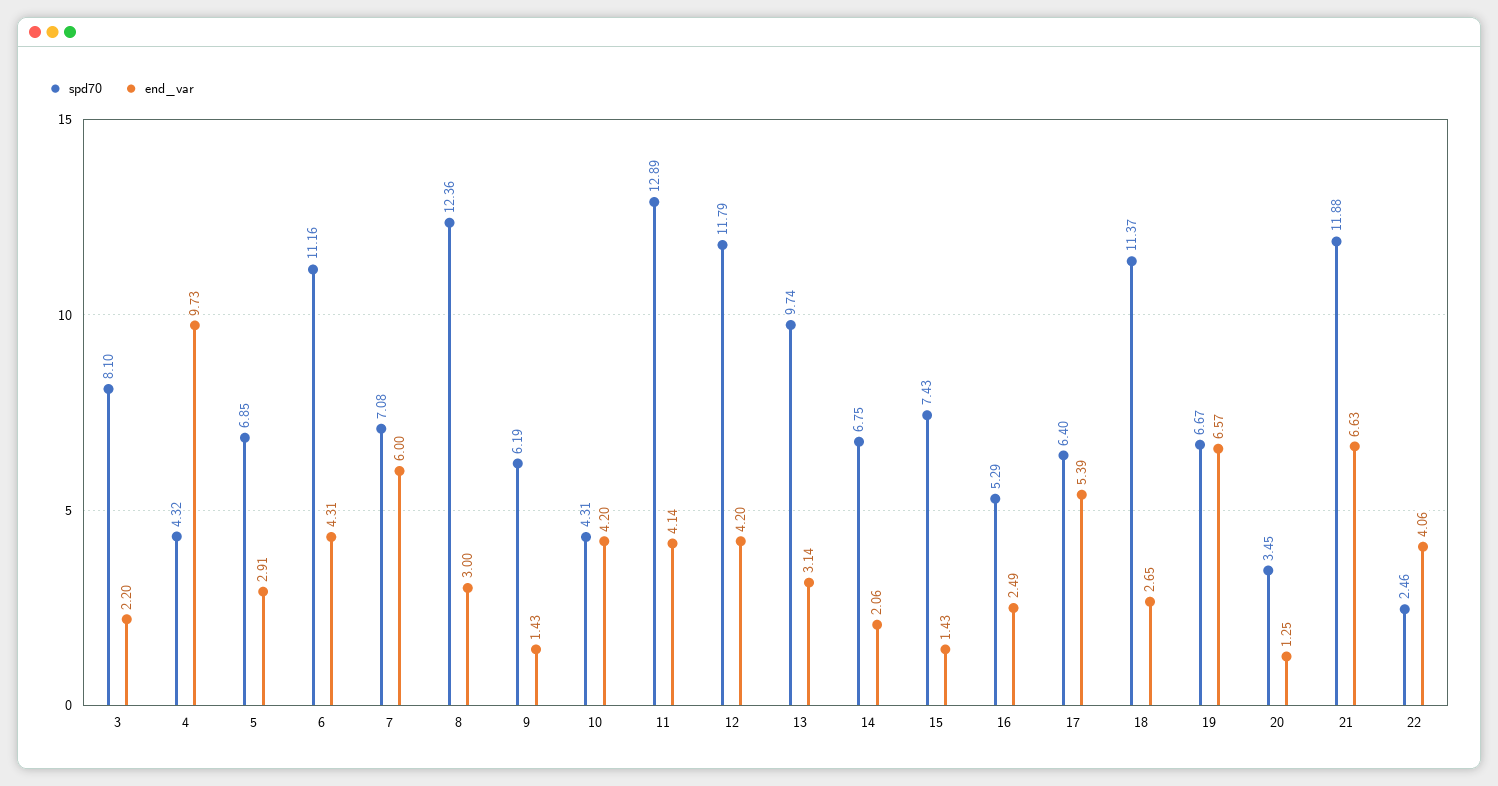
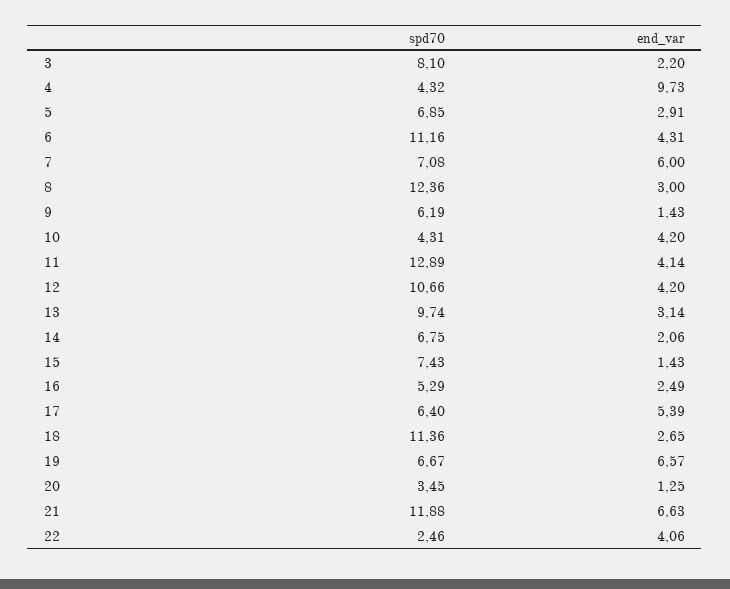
  {
    "spd70": {
      "3": 8.1,
      "4": 4.32,
      "5": 6.85,
      "6": 11.16,
      "7": 7.08,
      "8": 12.36,
      "9": 6.19,
      "10": 4.31,
      "11": 12.89,
-     "12": 11.79,
+     "12": 10.66,
      "13": 9.74,
      "14": 6.75,
      "15": 7.43,
      "16": 5.29,
      "17": 6.4,
-     "18": 11.37,
+     "18": 11.36,
      "19": 6.67,
      "20": 3.45,
      "21": 11.88,
      "22": 2.46
    },
    "end_var": {
      "3": 2.2,
      "4": 9.73,
      "5": 2.91,
      "6": 4.31,
      "7": 6,
      "8": 3,
      "9": 1.43,
      "10": 4.2,
      "11": 4.14,
      "12": 4.2,
      "13": 3.14,
      "14": 2.06,
      "15": 1.43,
      "16": 2.49,
      "17": 5.39,
      "18": 2.65,
      "19": 6.57,
      "20": 1.25,
      "21": 6.63,
      "22": 4.06
    }
  }

